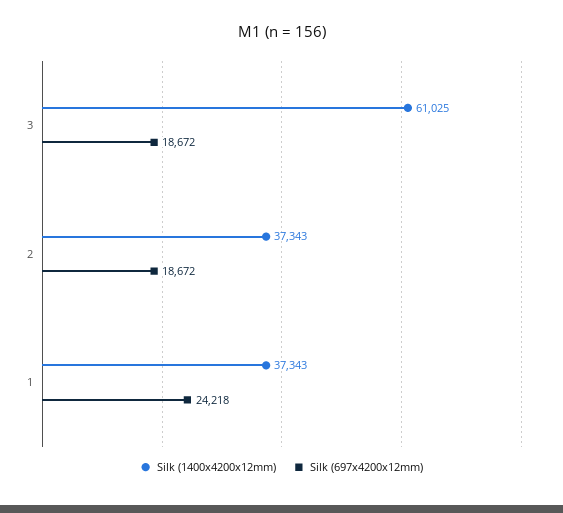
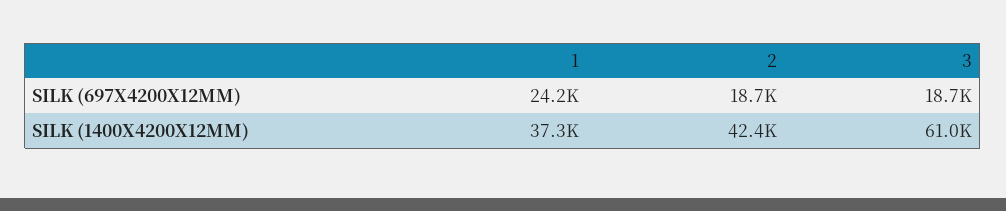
  {
    "Silk (1400x4200x12mm)": {
      "3": 61025,
-     "2": 37343,
+     "2": 42400,
      "1": 37343
    },
    "Silk (697x4200x12mm)": {
      "3": 18672,
      "2": 18672,
      "1": 24218
    }
  }

